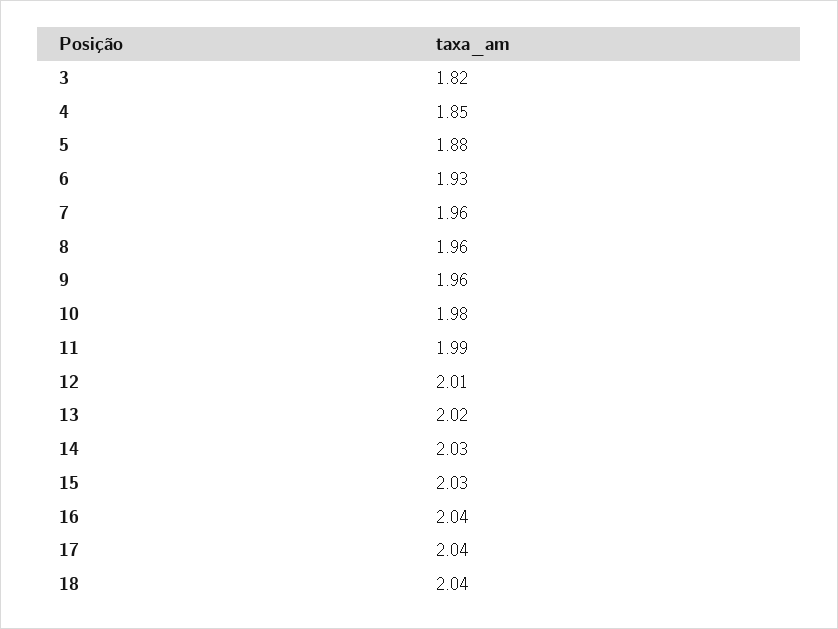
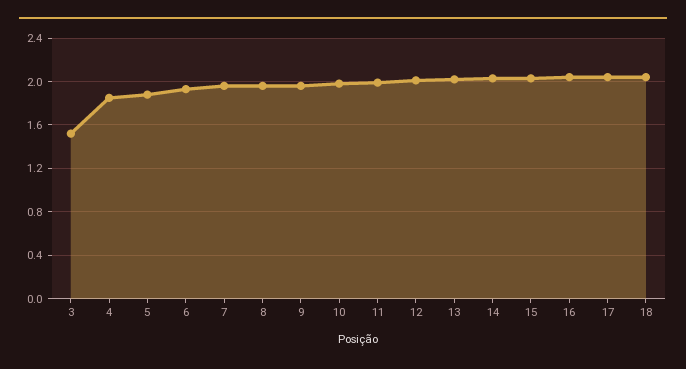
  {
-   "3": 1.82,
+   "3": 1.5,
    "4": 1.85,
    "5": 1.88,
    "6": 1.93,
    "7": 1.96,
    "8": 1.96,
    "9": 1.96,
    "10": 1.98,
    "11": 1.99,
    "12": 2.01,
    "13": 2.02,
    "14": 2.03,
    "15": 2.03,
    "16": 2.04,
    "17": 2.04,
    "18": 2.04
  }

